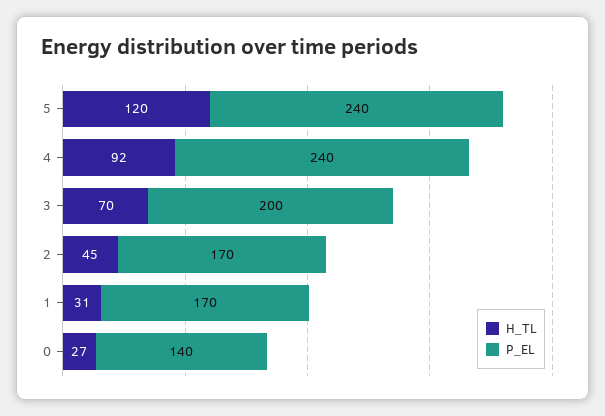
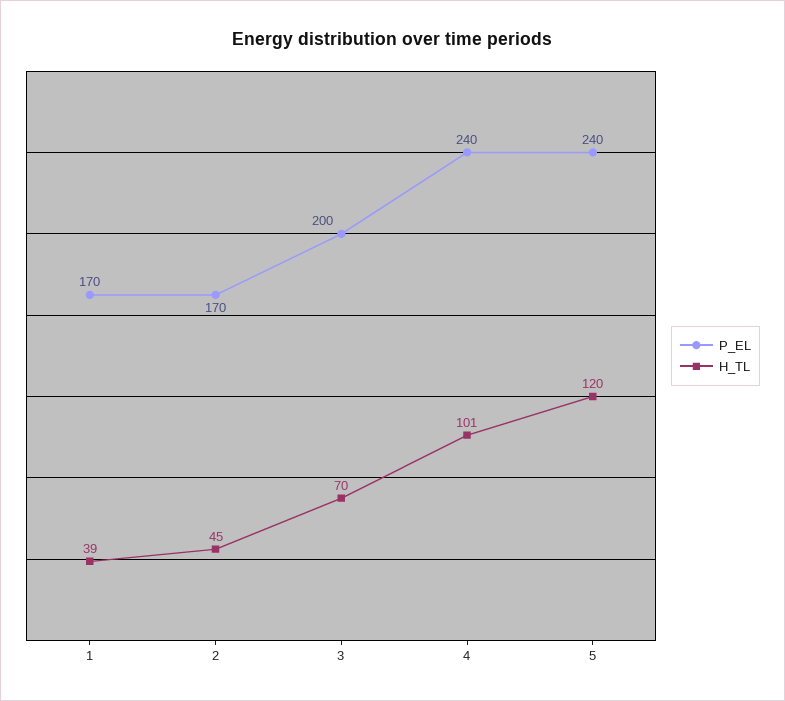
  {
    "H_TL": {
      "5": 120,
-     "4": 92,
+     "4": 101,
      "3": 70,
      "2": 45,
-     "1": 31,
+     "1": 39
-     "0": 27
    },
    "P_EL": {
      "5": 240,
      "4": 240,
      "3": 200,
      "2": 170,
-     "1": 170,
+     "1": 170
-     "0": 140
    }
  }

